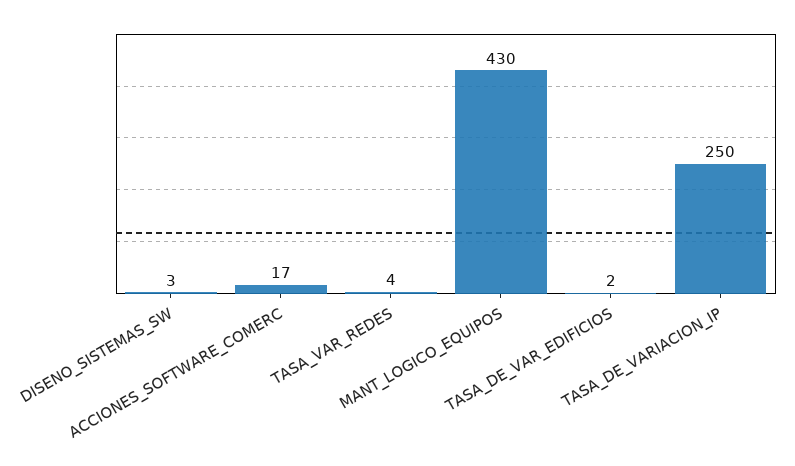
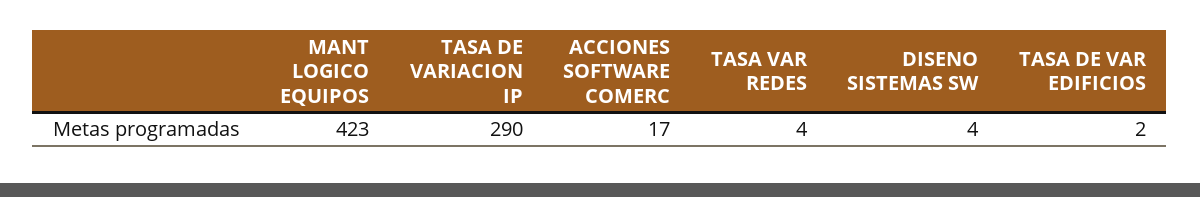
  {
-   "DISENO_SISTEMAS_SW": 3,
+   "DISENO_SISTEMAS_SW": 4,
    "ACCIONES_SOFTWARE_COMERC": 17,
    "TASA_VAR_REDES": 4,
-   "MANT_LOGICO_EQUIPOS": 430,
+   "MANT_LOGICO_EQUIPOS": 423,
    "TASA_DE_VAR_EDIFICIOS": 2,
-   "TASA_DE_VARIACION_IP": 250
+   "TASA_DE_VARIACION_IP": 290
  }

